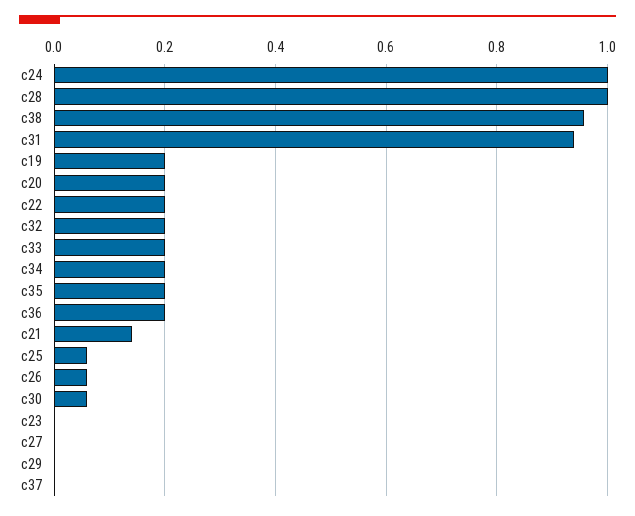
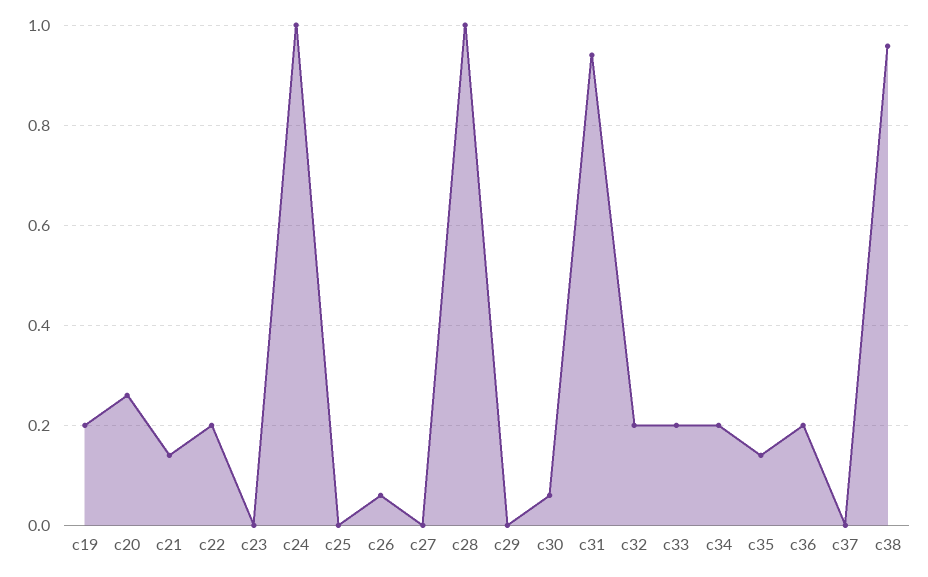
  {
    "c24": 1,
    "c28": 1,
    "c38": 0.96,
    "c31": 0.94,
    "c19": 0.2,
-   "c20": 0.2,
+   "c20": 0.26,
    "c22": 0.2,
    "c32": 0.2,
    "c33": 0.2,
    "c34": 0.2,
-   "c35": 0.2,
+   "c35": 0.14,
    "c36": 0.2,
    "c21": 0.14,
-   "c25": 0.06,
+   "c25": 0,
    "c26": 0.06,
    "c30": 0.06,
    "c23": 0,
    "c27": 0,
    "c29": 0,
    "c37": 0
  }

